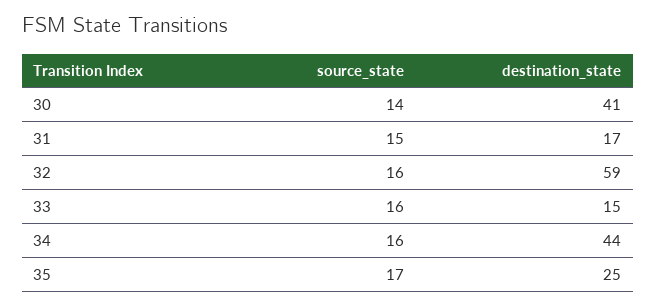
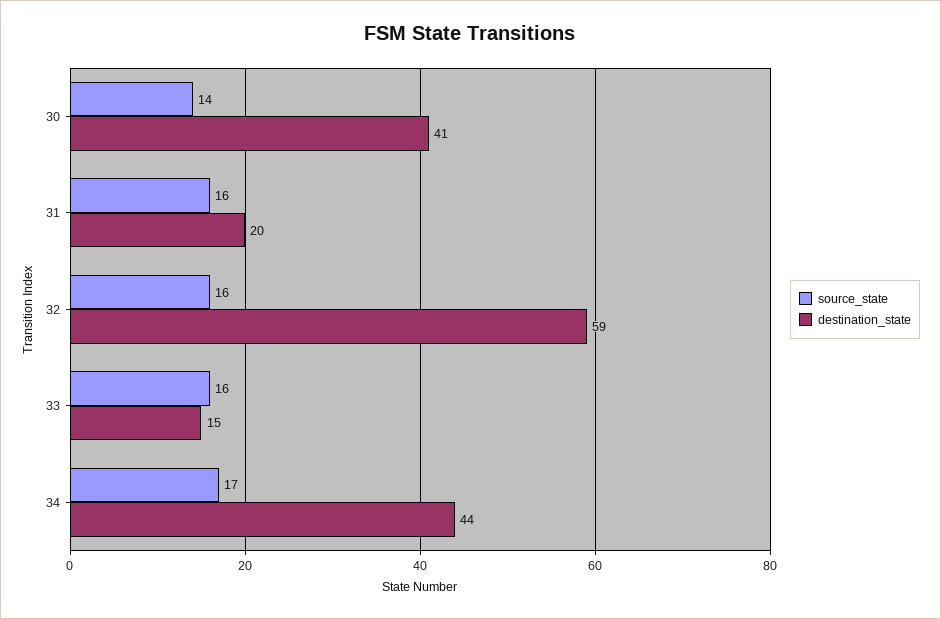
  {
    "source_state": {
      "30": 14,
-     "31": 15,
+     "31": 16,
      "32": 16,
      "33": 16,
-     "34": 16,
+     "34": 17
-     "35": 17
    },
    "destination_state": {
      "30": 41,
-     "31": 17,
+     "31": 20,
      "32": 59,
      "33": 15,
-     "34": 44,
+     "34": 44
-     "35": 25
    }
  }

